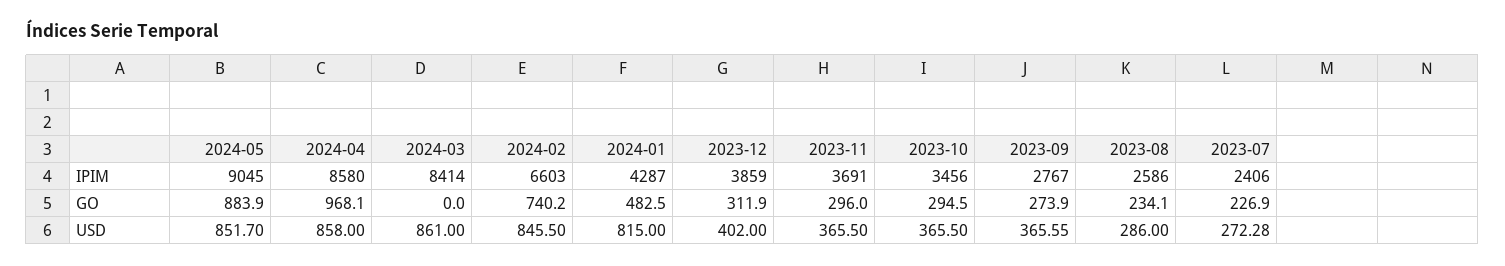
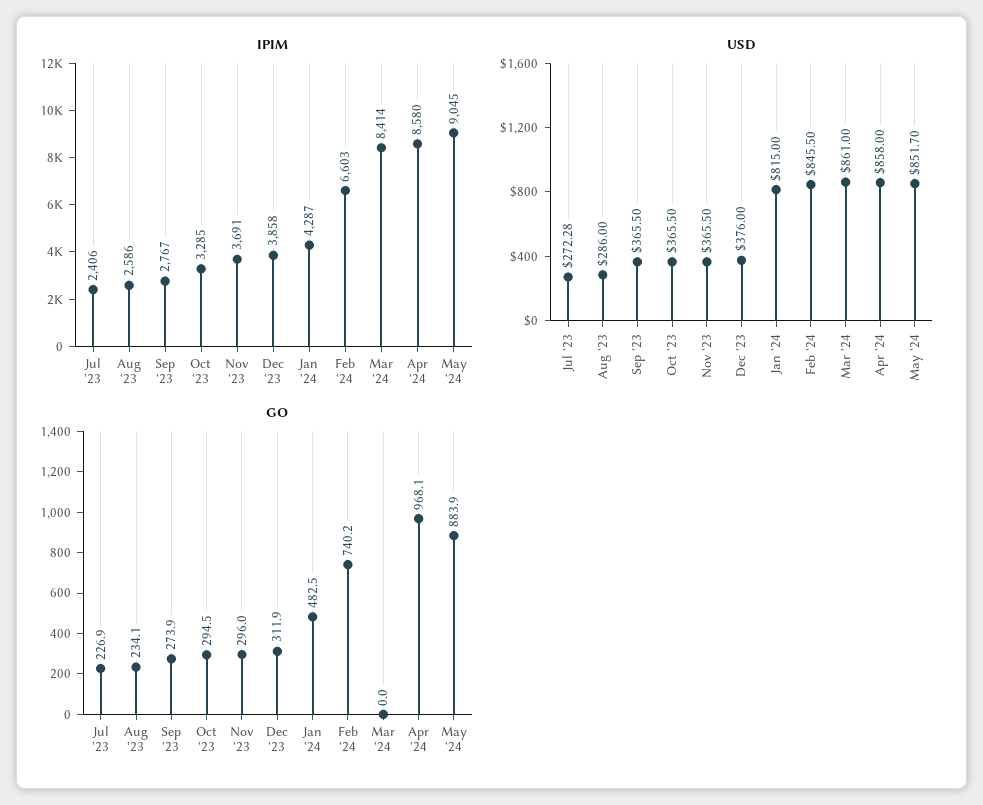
  {
    "IPIM": {
      "2024-05": 9045,
      "2024-04": 8580,
      "2024-03": 8414,
      "2024-02": 6603,
      "2024-01": 4287,
-     "2023-12": 3859,
+     "2023-12": 3858,
      "2023-11": 3691,
-     "2023-10": 3456,
+     "2023-10": 3285,
      "2023-09": 2767,
      "2023-08": 2586,
      "2023-07": 2406
    },
    "GO": {
      "2024-05": 883.9,
      "2024-04": 968.1,
      "2024-03": 0,
      "2024-02": 740.2,
      "2024-01": 482.5,
      "2023-12": 311.9,
      "2023-11": 296,
      "2023-10": 294.5,
      "2023-09": 273.9,
      "2023-08": 234.1,
      "2023-07": 226.9
    },
    "USD": {
      "2024-05": 851.7,
      "2024-04": 858,
      "2024-03": 861,
      "2024-02": 845.5,
      "2024-01": 815,
-     "2023-12": 402,
+     "2023-12": 376,
      "2023-11": 365.5,
      "2023-10": 365.5,
-     "2023-09": 365.55,
+     "2023-09": 365.5,
      "2023-08": 286,
      "2023-07": 272.28
    }
  }

